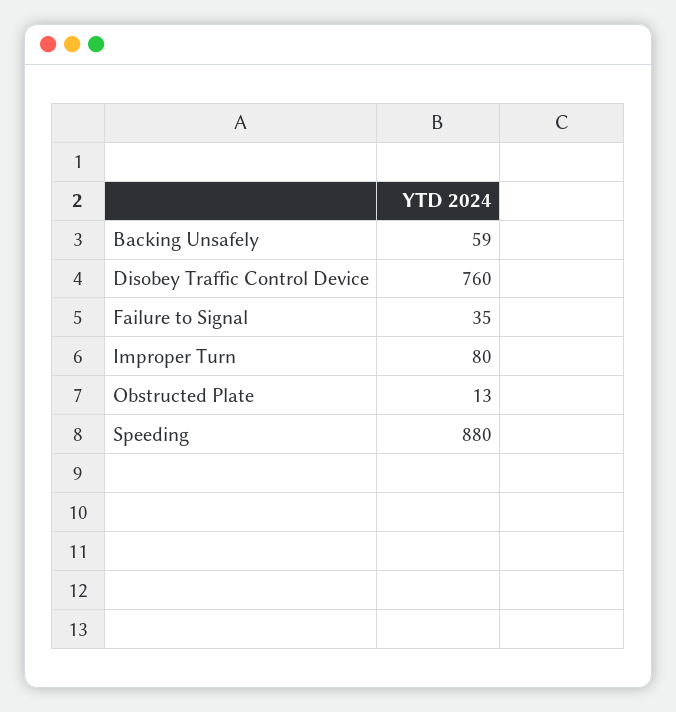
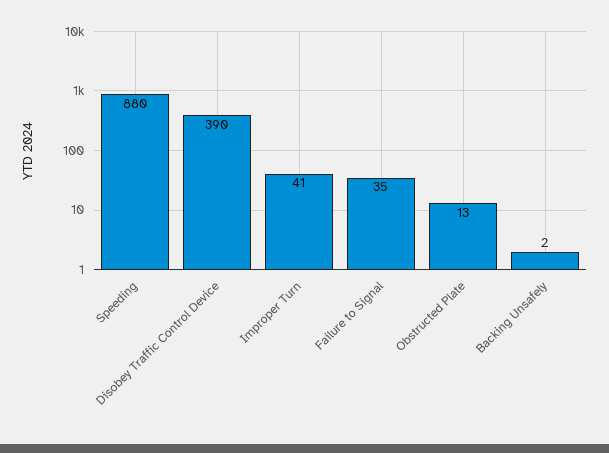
  {
-   "Backing Unsafely": 59,
+   "Backing Unsafely": 2,
-   "Disobey Traffic Control Device": 760,
+   "Disobey Traffic Control Device": 390,
    "Failure to Signal": 35,
-   "Improper Turn": 80,
+   "Improper Turn": 41,
    "Obstructed Plate": 13,
    "Speeding": 880
  }

